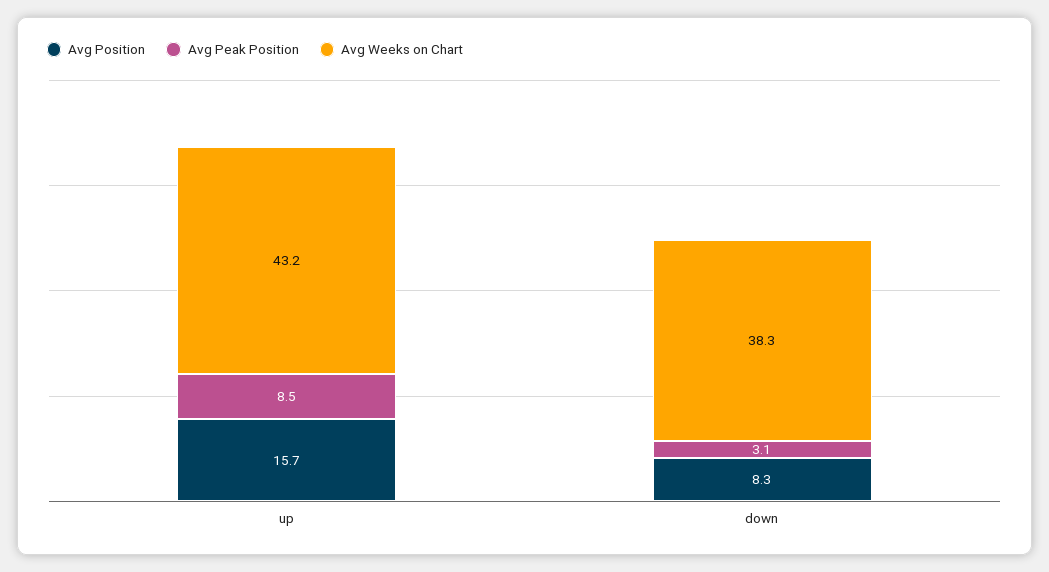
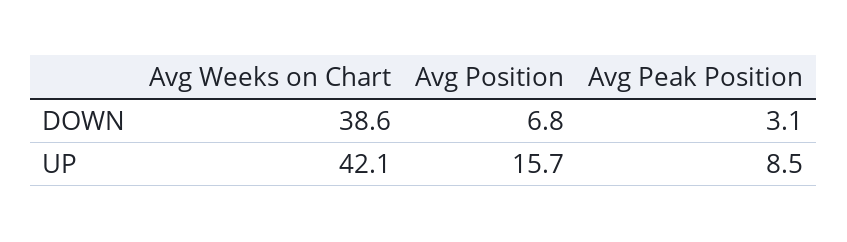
  {
    "Avg Position": {
      "up": 15.7,
-     "down": 8.3
+     "down": 6.8
    },
    "Avg Peak Position": {
      "up": 8.5,
      "down": 3.1
    },
    "Avg Weeks on Chart": {
-     "up": 43.2,
+     "up": 42.1,
-     "down": 38.3
+     "down": 38.6
    }
  }

